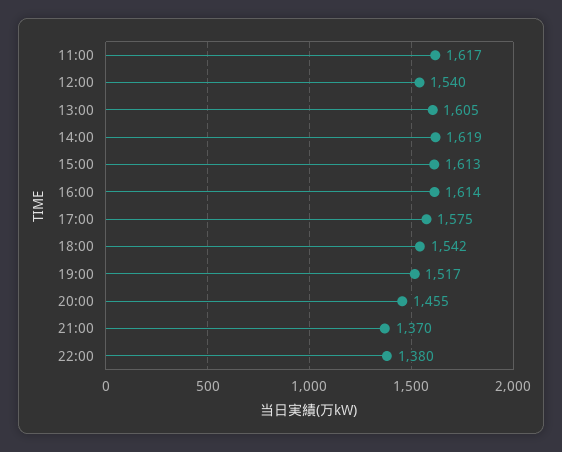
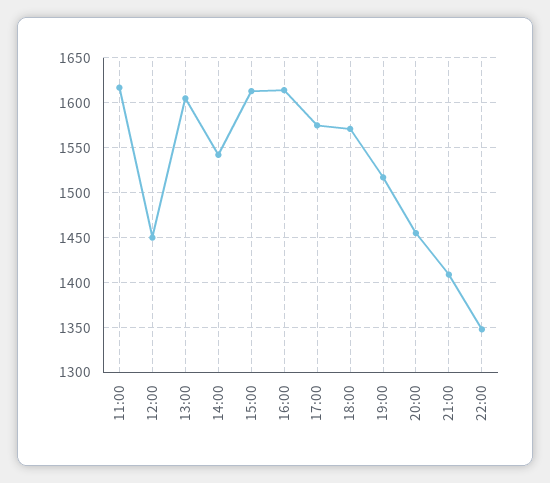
  {
    "11:00": 1617,
-   "12:00": 1540,
+   "12:00": 1450,
    "13:00": 1605,
-   "14:00": 1619,
+   "14:00": 1540,
    "15:00": 1613,
    "16:00": 1614,
    "17:00": 1575,
-   "18:00": 1542,
+   "18:00": 1570,
    "19:00": 1517,
    "20:00": 1455,
-   "21:00": 1370,
+   "21:00": 1410,
-   "22:00": 1380
+   "22:00": 1350
  }

